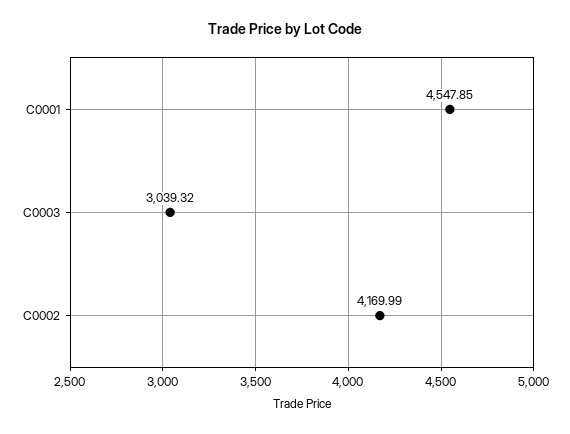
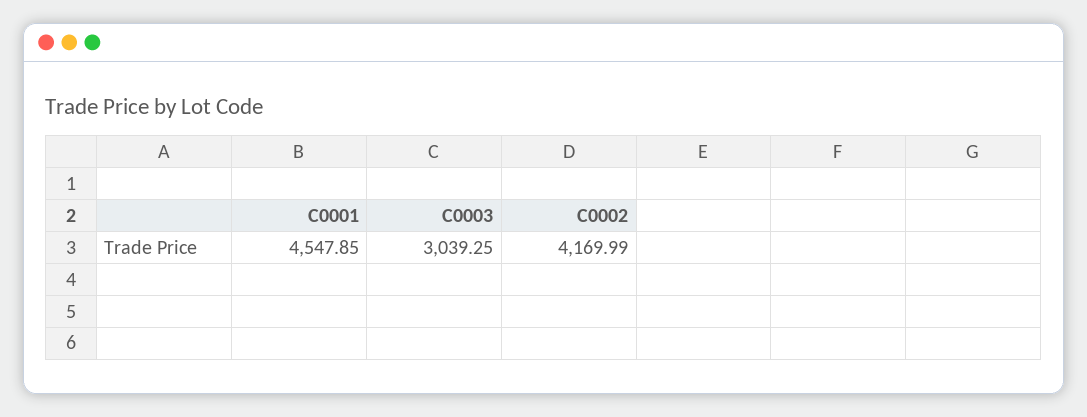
  {
    "C0001": 4547.85,
-   "C0003": 3039.32,
+   "C0003": 3039.25,
    "C0002": 4169.99
  }

